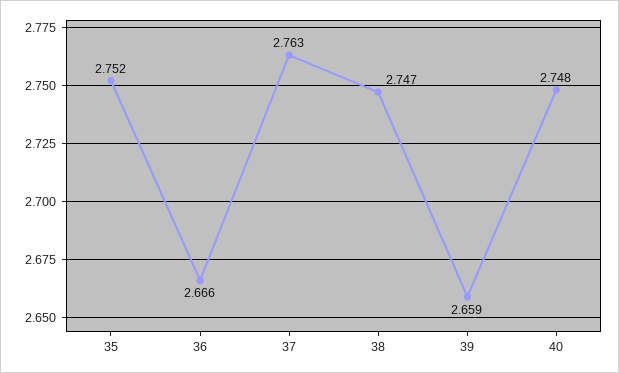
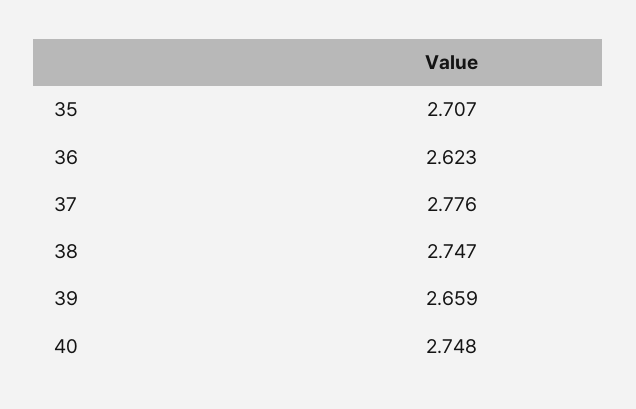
  {
-   "35": 2.752,
+   "35": 2.707,
-   "36": 2.666,
+   "36": 2.623,
-   "37": 2.763,
+   "37": 2.776,
    "38": 2.747,
    "39": 2.659,
    "40": 2.748
  }

